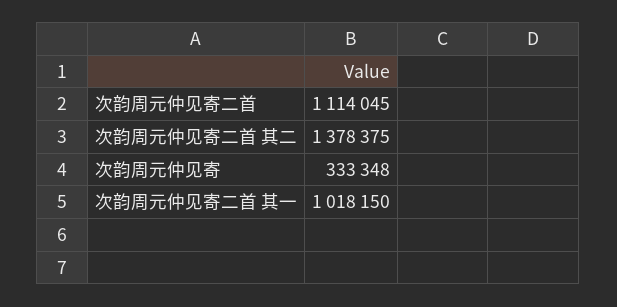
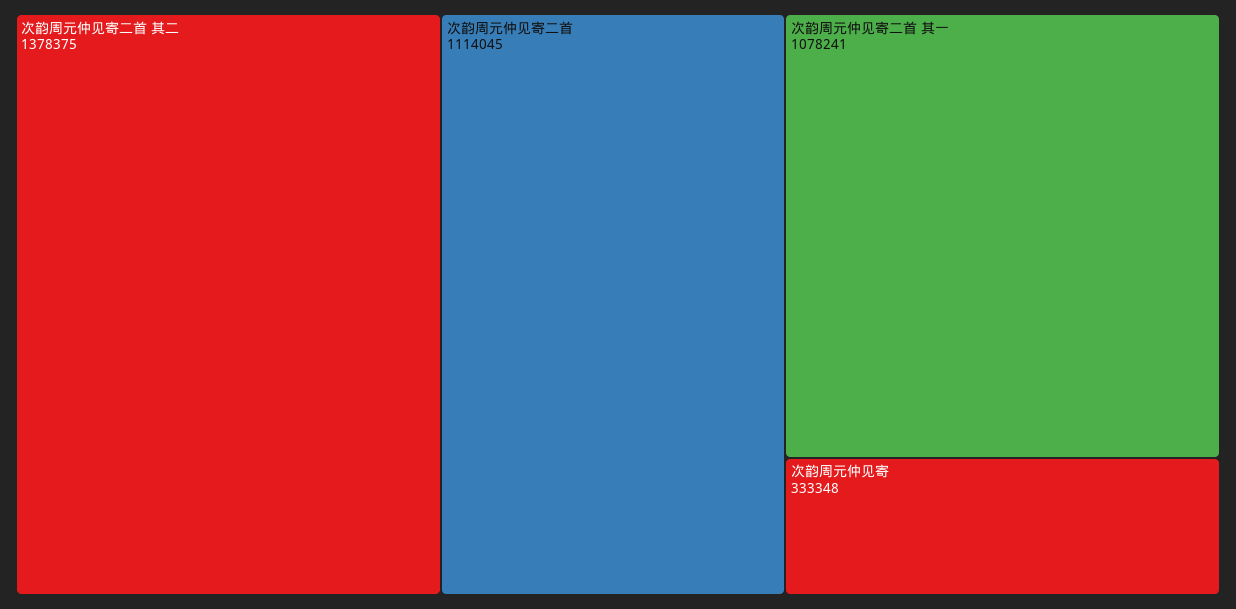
  {
    "次韵周元仲见寄二首": 1114045,
    "次韵周元仲见寄二首 其二": 1378375,
    "次韵周元仲见寄": 333348,
-   "次韵周元仲见寄二首 其一": 1018150
+   "次韵周元仲见寄二首 其一": 1078241
  }

